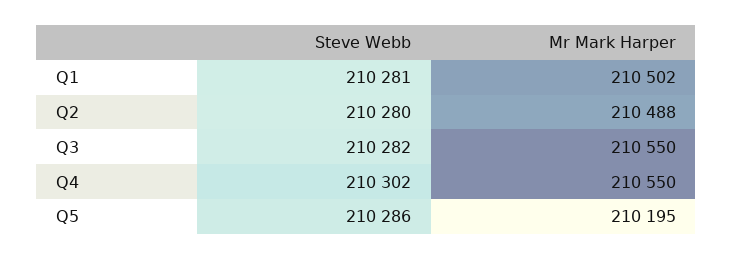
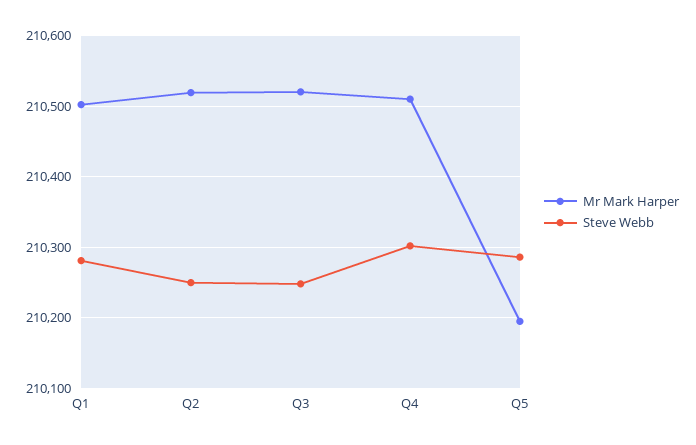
  {
    "Steve Webb": {
      "Q1": 210281,
-     "Q2": 210280,
+     "Q2": 210250,
-     "Q3": 210282,
+     "Q3": 210250,
      "Q4": 210302,
      "Q5": 210286
    },
    "Mr Mark Harper": {
      "Q1": 210502,
-     "Q2": 210488,
+     "Q2": 210520,
-     "Q3": 210550,
+     "Q3": 210520,
-     "Q4": 210550,
+     "Q4": 210510,
      "Q5": 210195
    }
  }

